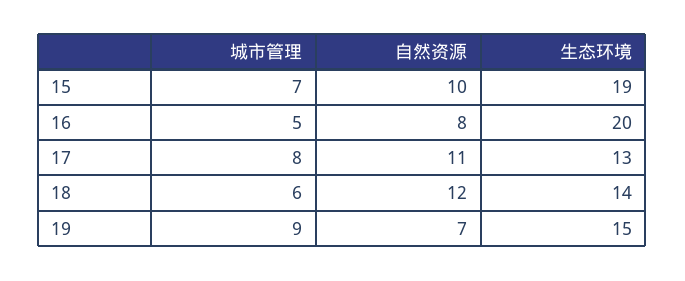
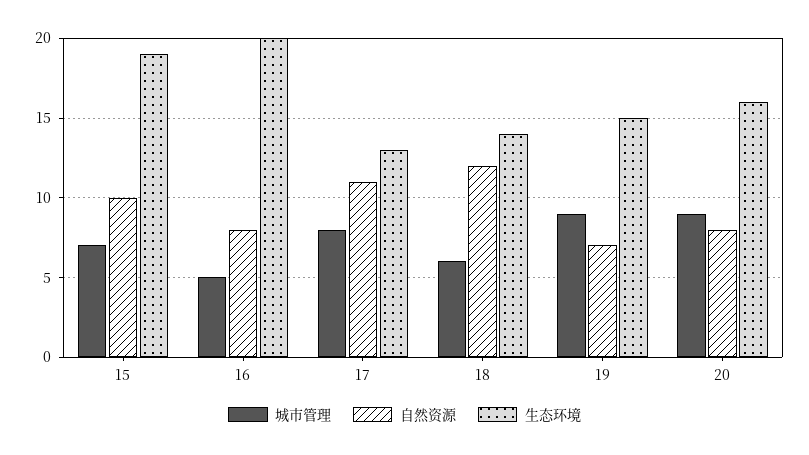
  {
    "城市管理": {
      "15": 7,
      "16": 5,
      "17": 8,
      "18": 6,
-     "19": 9
+     "19": 9,
+     "20": 9
    },
    "自然资源": {
      "15": 10,
      "16": 8,
      "17": 11,
      "18": 12,
-     "19": 7
+     "19": 7,
+     "20": 8
    },
    "生态环境": {
      "15": 19,
      "16": 20,
      "17": 13,
      "18": 14,
-     "19": 15
+     "19": 15,
+     "20": 16
    }
  }

